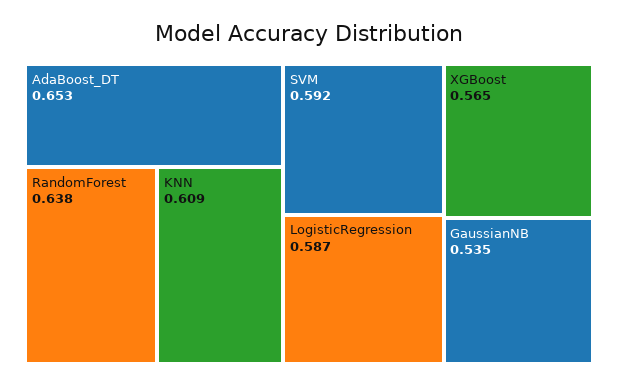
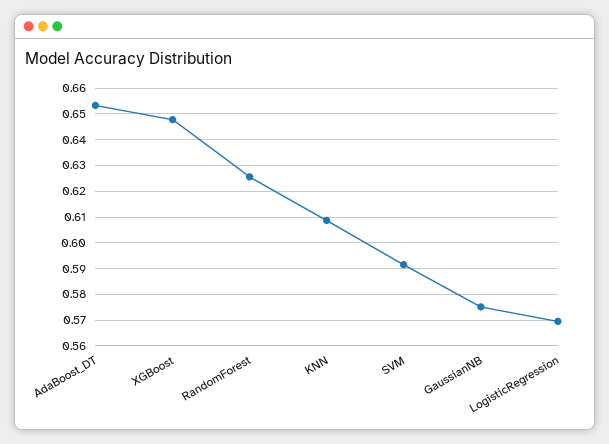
  {
    "AdaBoost_DT": 0.653,
-   "RandomForest": 0.638,
+   "RandomForest": 0.625,
    "KNN": 0.609,
    "SVM": 0.592,
-   "LogisticRegression": 0.587,
+   "LogisticRegression": 0.57,
-   "XGBoost": 0.565,
+   "XGBoost": 0.6475,
-   "GaussianNB": 0.535
+   "GaussianNB": 0.575
  }

